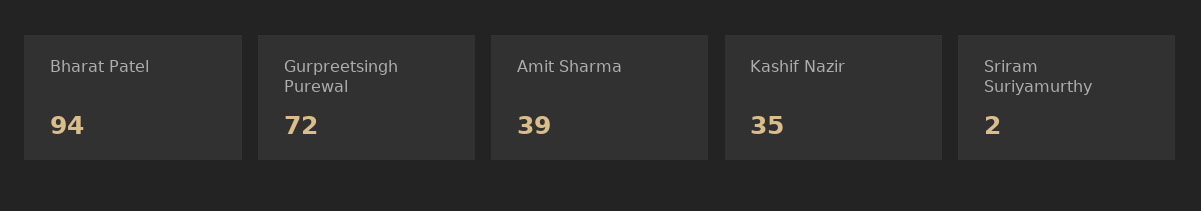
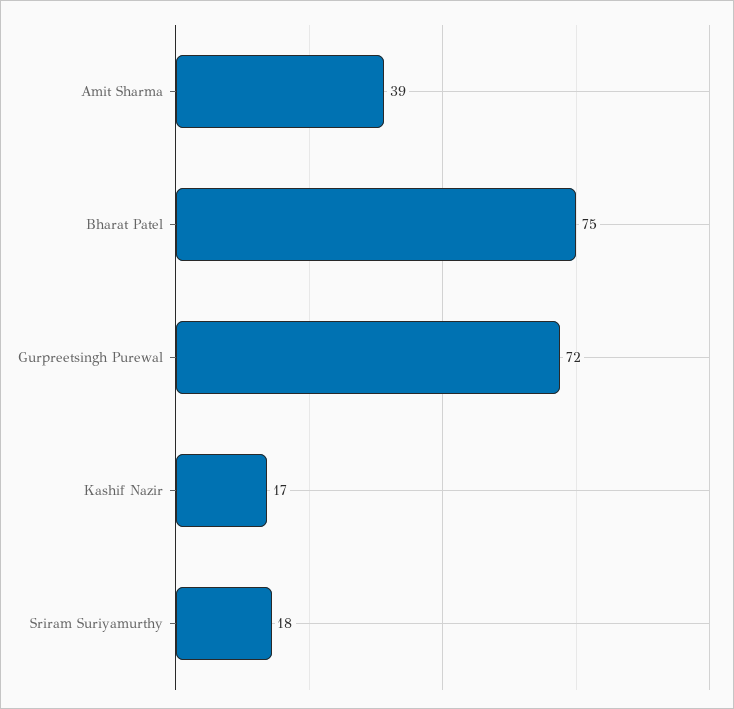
  {
-   "Bharat Patel": 94,
+   "Bharat Patel": 75,
    "Gurpreetsingh Purewal": 72,
    "Amit Sharma": 39,
-   "Kashif Nazir": 35,
+   "Kashif Nazir": 17,
-   "Sriram Suriyamurthy": 2
+   "Sriram Suriyamurthy": 18
  }

